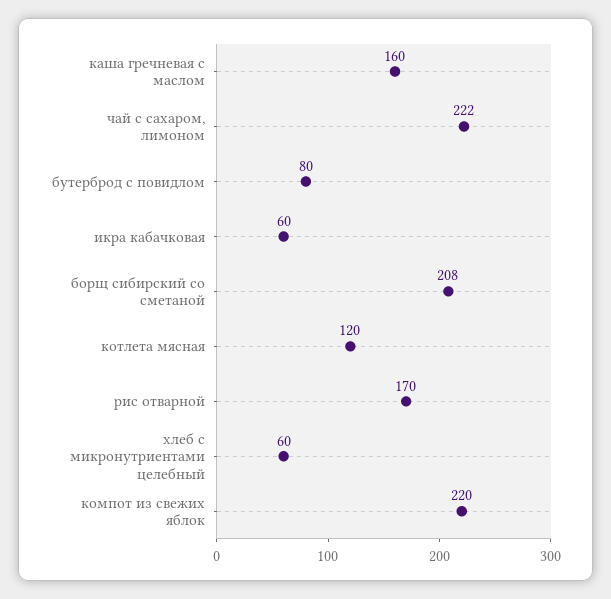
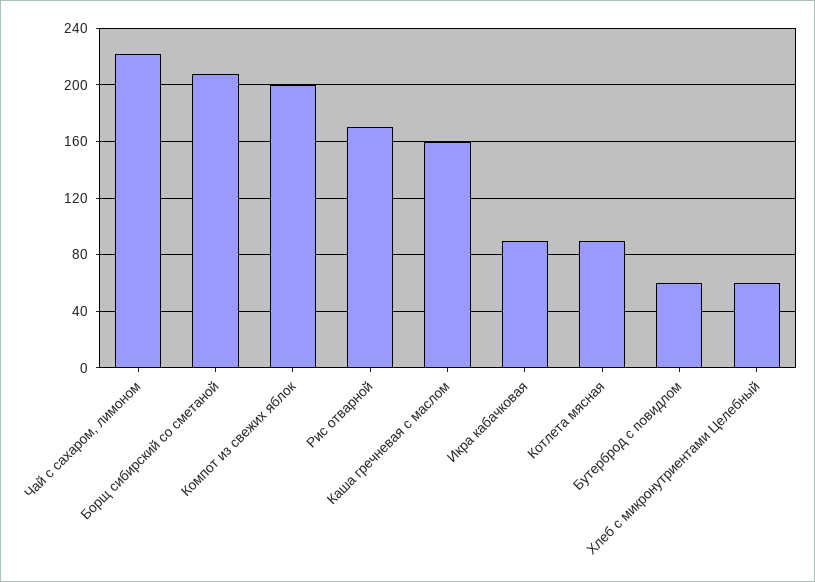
  {
    "каша гречневая с маслом": 160,
    "чай с сахаром, лимоном": 222,
-   "бутерброд с повидлом": 80,
+   "бутерброд с повидлом": 60,
-   "икра кабачковая": 60,
+   "икра кабачковая": 90,
    "борщ сибирский со сметаной": 208,
-   "котлета мясная": 120,
+   "котлета мясная": 90,
    "рис отварной": 170,
    "хлеб с микронутриентами целебный": 60,
-   "компот из свежих яблок": 220
+   "компот из свежих яблок": 200
  }

